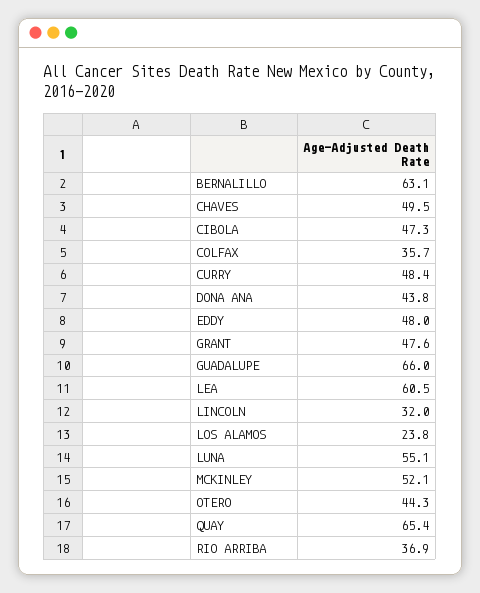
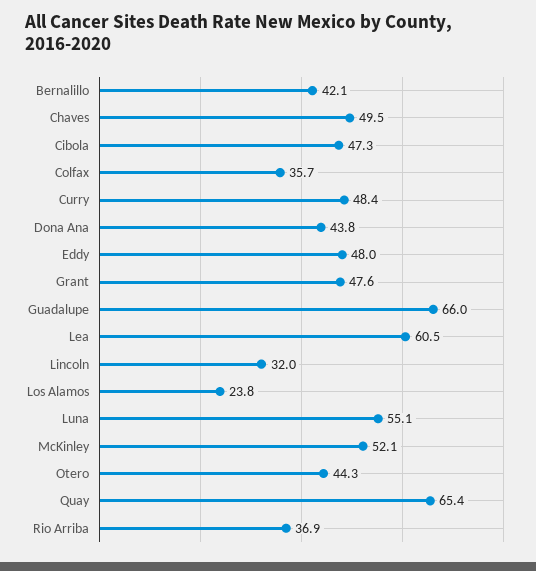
  {
-   "BERNALILLO": 63.1,
+   "BERNALILLO": 42.1,
    "CHAVES": 49.5,
    "CIBOLA": 47.3,
    "COLFAX": 35.7,
    "CURRY": 48.4,
    "DONA ANA": 43.8,
    "EDDY": 48,
    "GRANT": 47.6,
    "GUADALUPE": 66,
    "LEA": 60.5,
    "LINCOLN": 32,
    "LOS ALAMOS": 23.8,
    "LUNA": 55.1,
    "MCKINLEY": 52.1,
    "OTERO": 44.3,
    "QUAY": 65.4,
    "RIO ARRIBA": 36.9
  }

